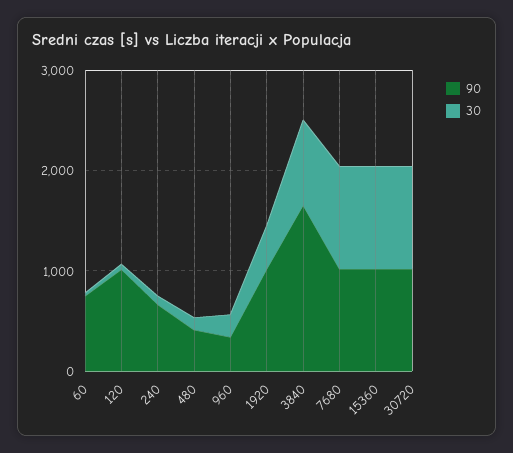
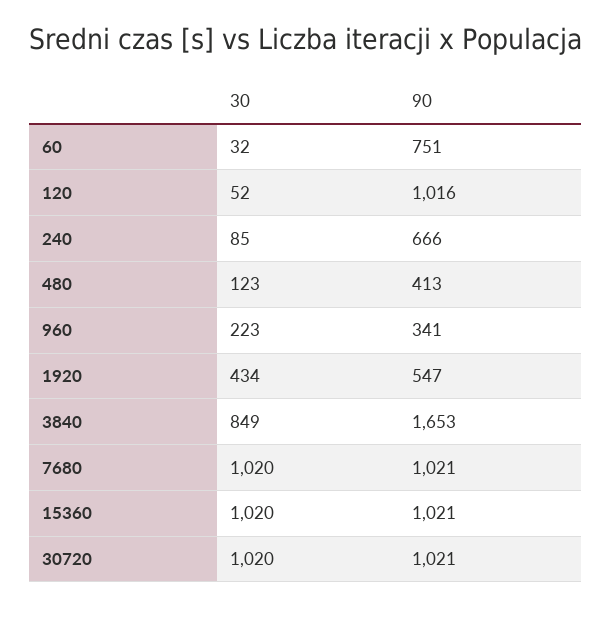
  {
    "90": {
      "60": 751,
      "120": 1016,
      "240": 666,
      "480": 413,
      "960": 341,
-     "1920": 1000,
+     "1920": 547,
      "3840": 1653,
      "7680": 1021,
      "15360": 1021,
      "30720": 1021
    },
    "30": {
      "60": 32,
      "120": 52,
      "240": 85,
      "480": 123,
      "960": 223,
      "1920": 434,
      "3840": 849,
      "7680": 1020,
      "15360": 1020,
      "30720": 1020
    }
  }

